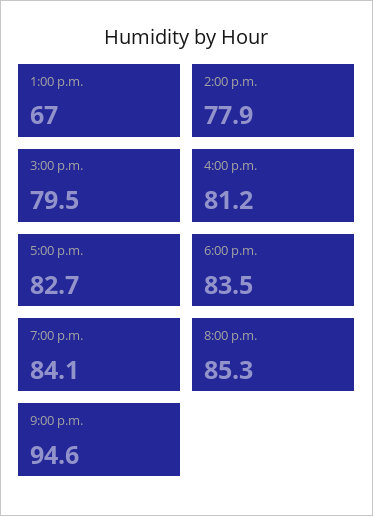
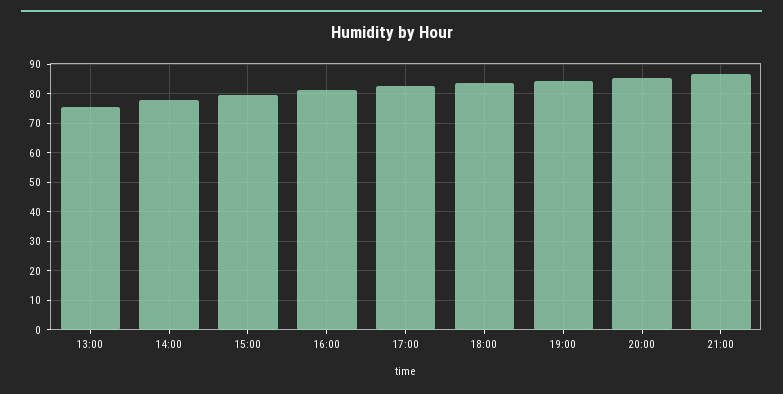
  {
-   "1:00 p.m.": 67,
+   "1:00 p.m.": 75,
    "2:00 p.m.": 77.9,
    "3:00 p.m.": 79.5,
    "4:00 p.m.": 81.2,
    "5:00 p.m.": 82.7,
    "6:00 p.m.": 83.5,
    "7:00 p.m.": 84.1,
    "8:00 p.m.": 85.3,
-   "9:00 p.m.": 94.6
+   "9:00 p.m.": 87.5
  }

